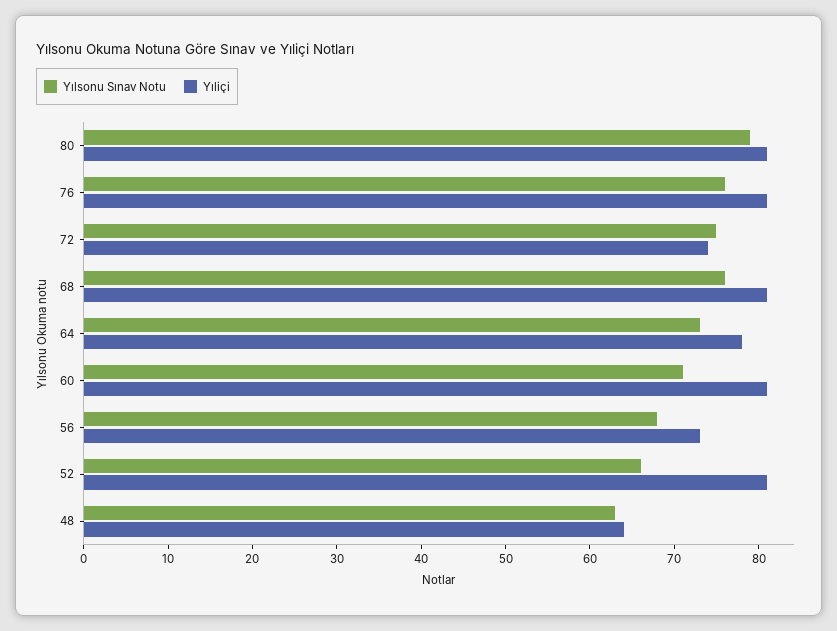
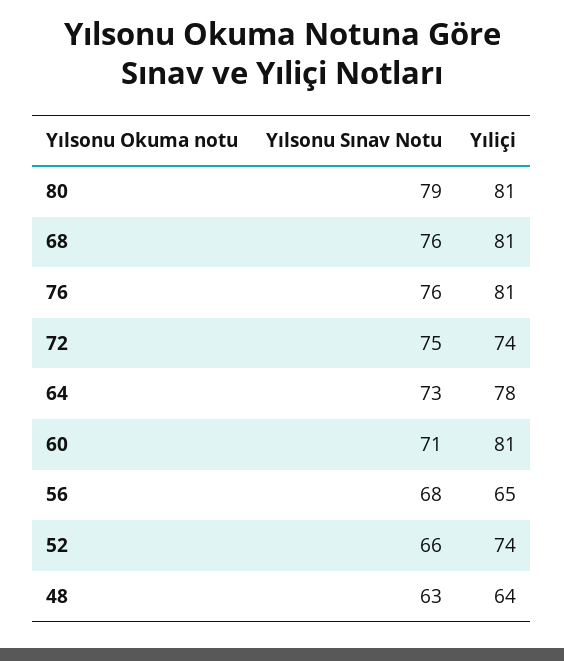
  {
    "Yılsonu Sınav Notu": {
      "80": 79,
      "76": 76,
      "72": 75,
      "68": 76,
      "64": 73,
      "60": 71,
      "56": 68,
      "52": 66,
      "48": 63
    },
    "Yıliçi": {
      "80": 81,
      "76": 81,
      "72": 74,
      "68": 81,
      "64": 78,
      "60": 81,
-     "56": 73,
+     "56": 65,
-     "52": 81,
+     "52": 74,
      "48": 64
    }
  }

